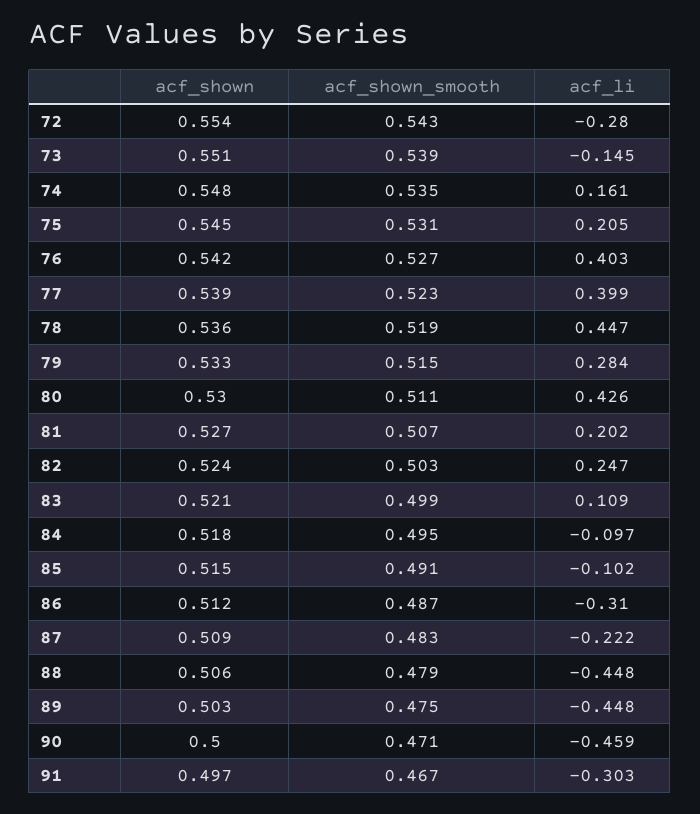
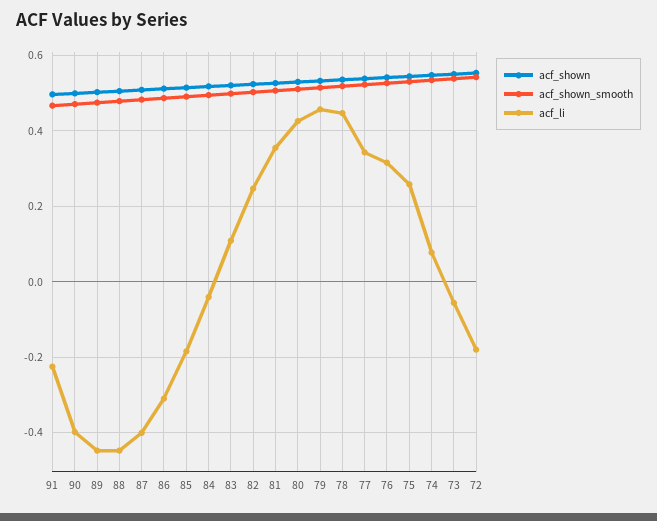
  {
    "acf_shown": {
      "72": 0.554,
      "73": 0.551,
      "74": 0.548,
      "75": 0.545,
      "76": 0.542,
      "77": 0.539,
      "78": 0.536,
      "79": 0.533,
      "80": 0.53,
      "81": 0.527,
      "82": 0.524,
      "83": 0.521,
      "84": 0.518,
      "85": 0.515,
      "86": 0.512,
      "87": 0.509,
      "88": 0.506,
      "89": 0.503,
      "90": 0.5,
      "91": 0.497
    },
    "acf_shown_smooth": {
      "72": 0.543,
      "73": 0.539,
      "74": 0.535,
      "75": 0.531,
      "76": 0.527,
      "77": 0.523,
      "78": 0.519,
      "79": 0.515,
      "80": 0.511,
      "81": 0.507,
      "82": 0.503,
      "83": 0.499,
      "84": 0.495,
      "85": 0.491,
      "86": 0.487,
      "87": 0.483,
      "88": 0.479,
      "89": 0.475,
      "90": 0.471,
      "91": 0.467
    },
    "acf_li": {
-     "72": -0.28,
+     "72": -0.18,
-     "73": -0.145,
+     "73": -0.06,
-     "74": 0.161,
+     "74": 0.08,
-     "75": 0.205,
+     "75": 0.26,
-     "76": 0.403,
+     "76": 0.32,
-     "77": 0.399,
+     "77": 0.34,
      "78": 0.447,
-     "79": 0.284,
+     "79": 0.46,
      "80": 0.426,
-     "81": 0.202,
+     "81": 0.36,
      "82": 0.247,
      "83": 0.109,
-     "84": -0.097,
+     "84": -0.04,
-     "85": -0.102,
+     "85": -0.18,
      "86": -0.31,
-     "87": -0.222,
+     "87": -0.4,
      "88": -0.448,
      "89": -0.448,
-     "90": -0.459,
+     "90": -0.4,
-     "91": -0.303
+     "91": -0.22
    }
  }

